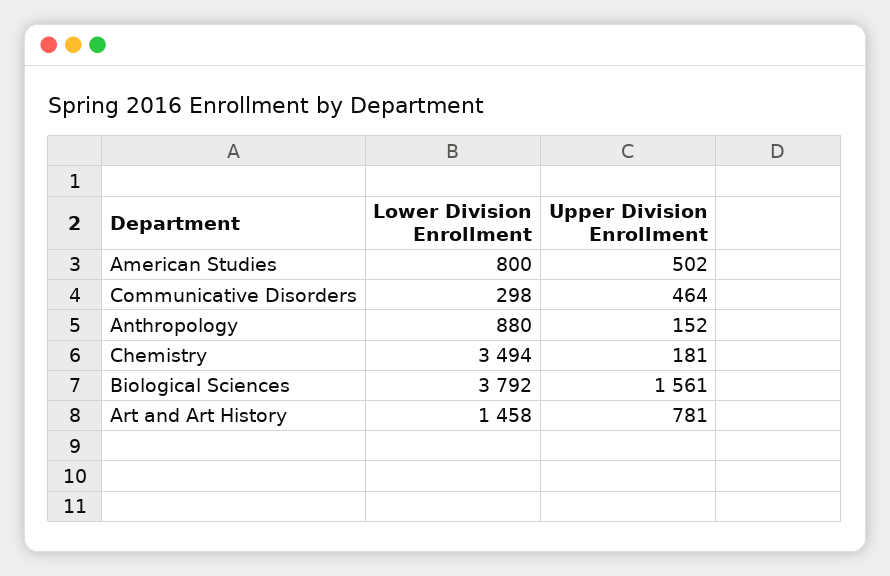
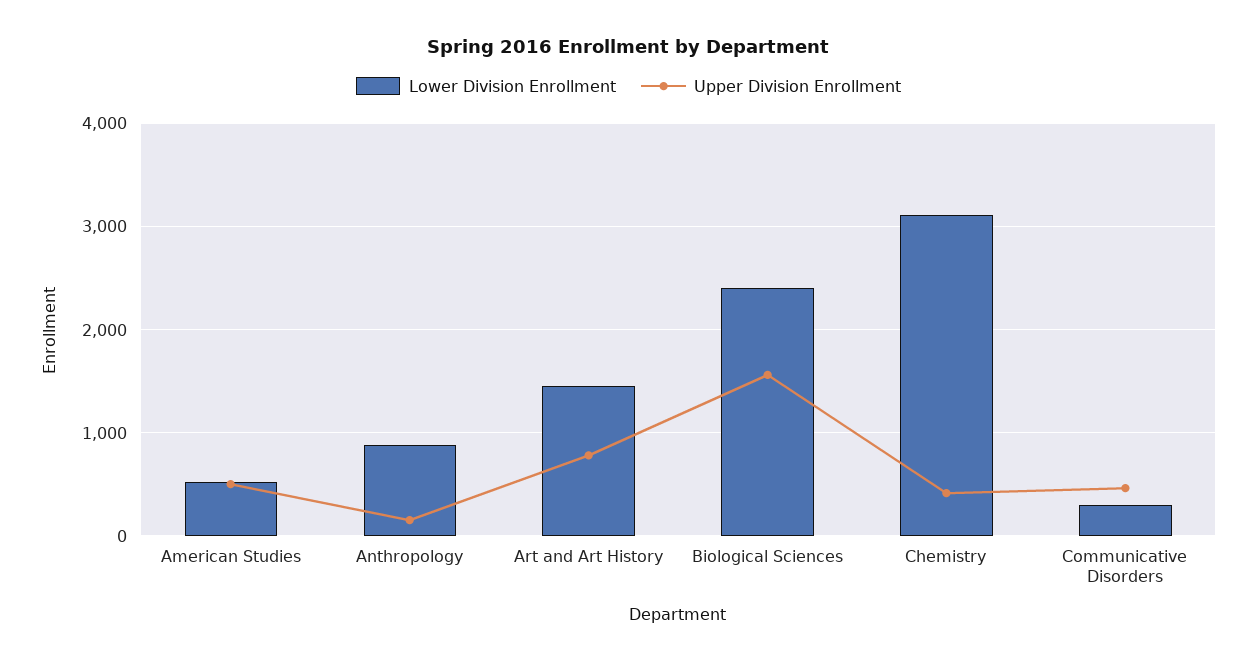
  {
    "Lower Division Enrollment": {
-     "American Studies": 800,
+     "American Studies": 500,
      "Communicative Disorders": 298,
      "Anthropology": 880,
-     "Chemistry": 3494,
+     "Chemistry": 3100,
-     "Biological Sciences": 3792,
+     "Biological Sciences": 2400,
      "Art and Art History": 1458
    },
    "Upper Division Enrollment": {
      "American Studies": 502,
      "Communicative Disorders": 464,
      "Anthropology": 152,
-     "Chemistry": 181,
+     "Chemistry": 400,
      "Biological Sciences": 1561,
      "Art and Art History": 781
    }
  }

